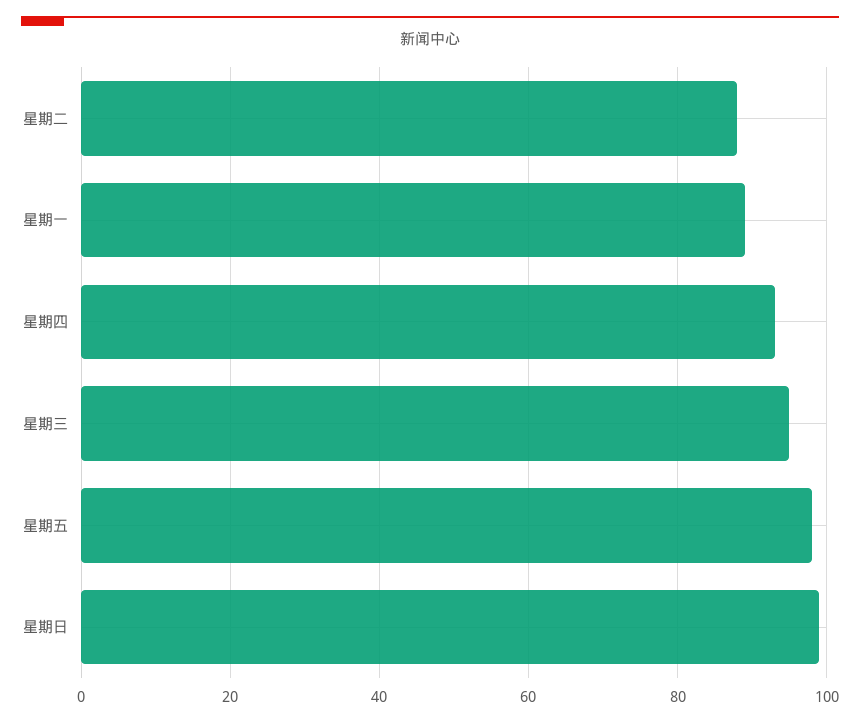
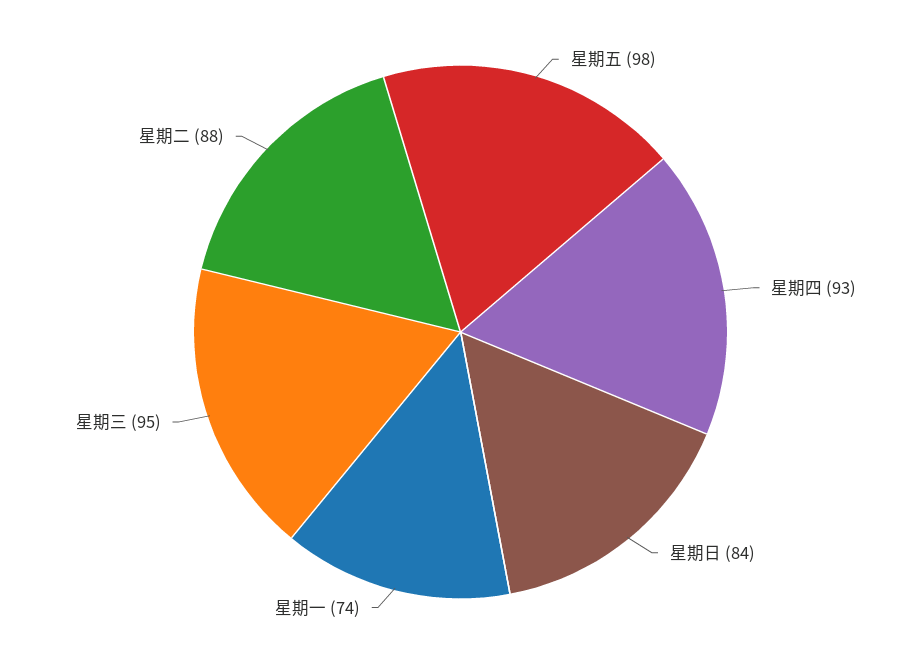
  {
    "星期二": 88,
-   "星期一": 90,
+   "星期一": 74,
    "星期四": 93,
    "星期三": 95,
    "星期五": 98,
-   "星期日": 100
+   "星期日": 84
  }

